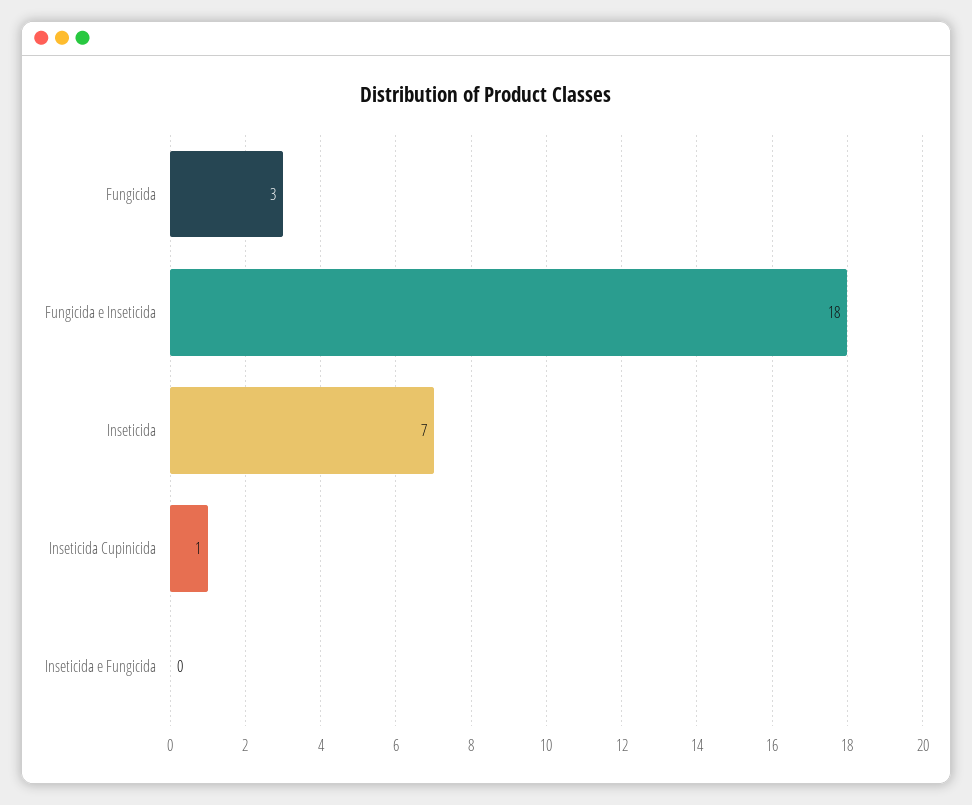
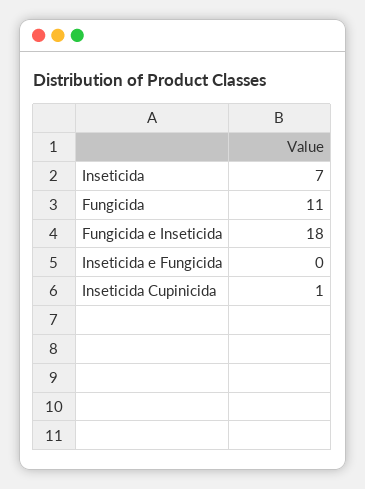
  {
-   "Fungicida": 3,
+   "Fungicida": 11,
    "Fungicida e Inseticida": 18,
    "Inseticida": 7,
    "Inseticida Cupinicida": 1,
    "Inseticida e Fungicida": 0
  }

